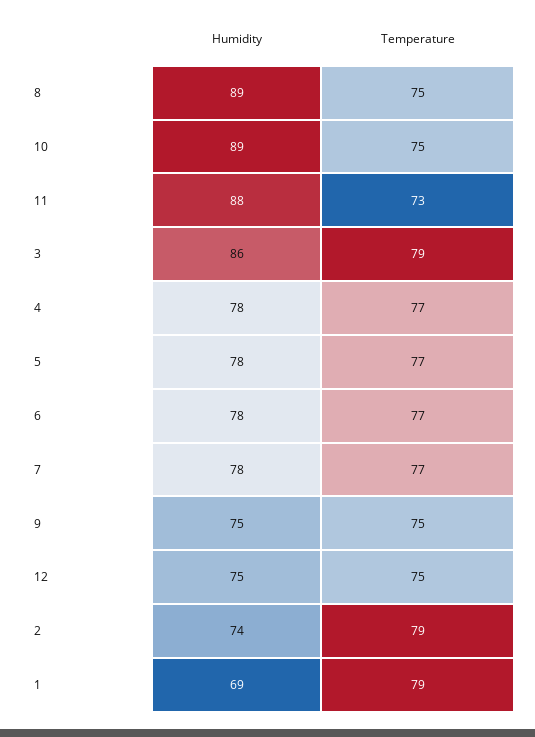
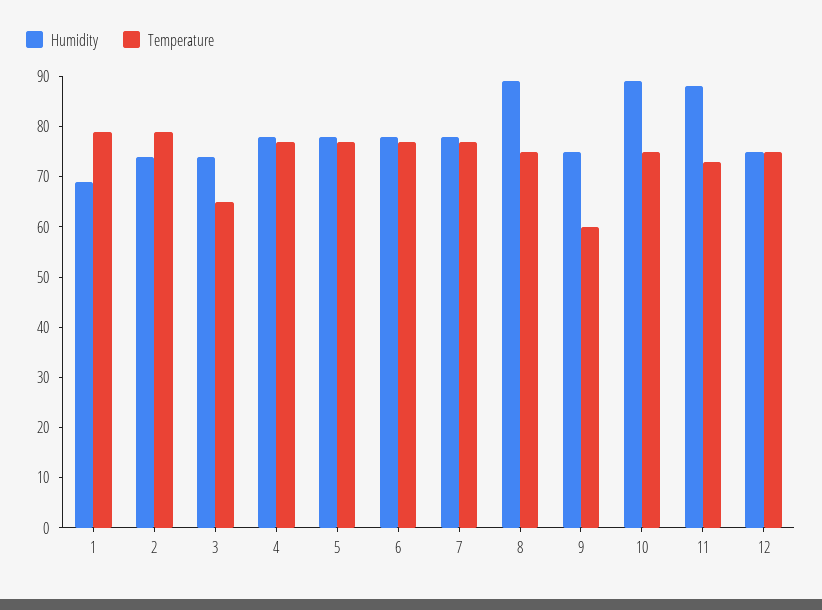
  {
    "Humidity": {
      "8": 89,
      "10": 89,
      "11": 88,
-     "3": 86,
+     "3": 75,
      "4": 78,
      "5": 78,
      "6": 78,
      "7": 78,
      "9": 75,
      "12": 75,
      "2": 74,
      "1": 69
    },
    "Temperature": {
      "8": 75,
      "10": 75,
      "11": 73,
-     "3": 79,
+     "3": 65,
      "4": 77,
      "5": 77,
      "6": 77,
      "7": 77,
-     "9": 75,
+     "9": 60,
      "12": 75,
      "2": 79,
      "1": 79
    }
  }

